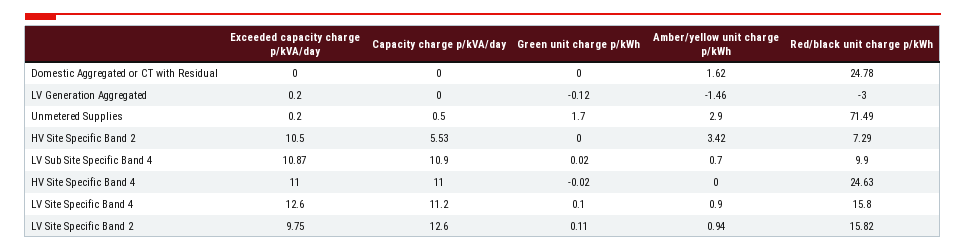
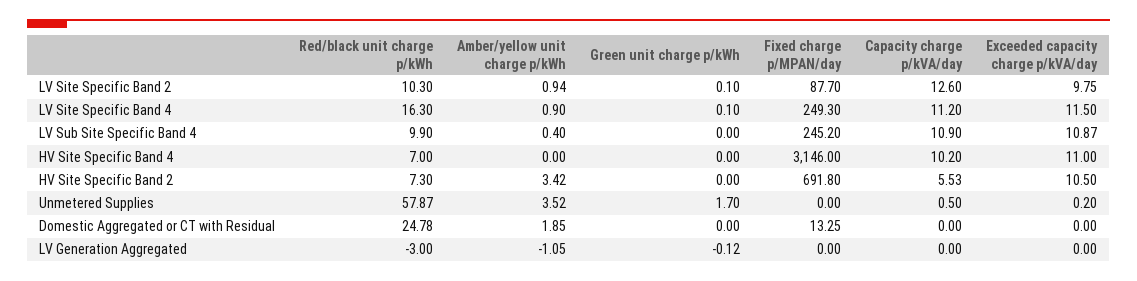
  {
    "Exceeded capacity charge p/kVA/day": {
      "Domestic Aggregated or CT with Residual": 0,
-     "LV Generation Aggregated": 0.2,
+     "LV Generation Aggregated": 0,
      "Unmetered Supplies": 0.2,
      "HV Site Specific Band 2": 10.5,
      "LV Sub Site Specific Band 4": 10.87,
      "HV Site Specific Band 4": 11,
-     "LV Site Specific Band 4": 12.6,
+     "LV Site Specific Band 4": 11.5,
      "LV Site Specific Band 2": 9.75
    },
    "Capacity charge p/kVA/day": {
      "Domestic Aggregated or CT with Residual": 0,
      "LV Generation Aggregated": 0,
      "Unmetered Supplies": 0.5,
      "HV Site Specific Band 2": 5.53,
      "LV Sub Site Specific Band 4": 10.9,
-     "HV Site Specific Band 4": 11,
+     "HV Site Specific Band 4": 10.2,
      "LV Site Specific Band 4": 11.2,
      "LV Site Specific Band 2": 12.6
    },
    "Green unit charge p/kWh": {
      "Domestic Aggregated or CT with Residual": 0,
      "LV Generation Aggregated": -0.12,
      "Unmetered Supplies": 1.7,
      "HV Site Specific Band 2": 0,
-     "LV Sub Site Specific Band 4": 0.02,
+     "LV Sub Site Specific Band 4": 0,
-     "HV Site Specific Band 4": -0.02,
+     "HV Site Specific Band 4": 0,
      "LV Site Specific Band 4": 0.1,
-     "LV Site Specific Band 2": 0.11
+     "LV Site Specific Band 2": 0.1
    },
    "Amber/yellow unit charge p/kWh": {
-     "Domestic Aggregated or CT with Residual": 1.62,
+     "Domestic Aggregated or CT with Residual": 1.85,
-     "LV Generation Aggregated": -1.46,
+     "LV Generation Aggregated": -1.05,
-     "Unmetered Supplies": 2.9,
+     "Unmetered Supplies": 3.52,
      "HV Site Specific Band 2": 3.42,
-     "LV Sub Site Specific Band 4": 0.7,
+     "LV Sub Site Specific Band 4": 0.4,
      "HV Site Specific Band 4": 0,
      "LV Site Specific Band 4": 0.9,
      "LV Site Specific Band 2": 0.94
    },
    "Red/black unit charge p/kWh": {
      "Domestic Aggregated or CT with Residual": 24.78,
      "LV Generation Aggregated": -3,
-     "Unmetered Supplies": 71.49,
+     "Unmetered Supplies": 57.87,
-     "HV Site Specific Band 2": 7.29,
+     "HV Site Specific Band 2": 7.3,
      "LV Sub Site Specific Band 4": 9.9,
-     "HV Site Specific Band 4": 24.63,
+     "HV Site Specific Band 4": 7,
-     "LV Site Specific Band 4": 15.8,
+     "LV Site Specific Band 4": 16.3,
-     "LV Site Specific Band 2": 15.82
+     "LV Site Specific Band 2": 10.3
-   }
+   },
+   "Fixed charge p/MPAN/day": {
+     "LV Site Specific Band 2": 87.7,
+     "LV Site Specific Band 4": 249.3,
+     "LV Sub Site Specific Band 4": 245.2,
+     "HV Site Specific Band 4": 3146,
+     "HV Site Specific Band 2": 691.8,
+     "Unmetered Supplies": 0,
+     "Domestic Aggregated or CT with Residual": 13.25,
+     "LV Generation Aggregated": 0
+   }
  }

